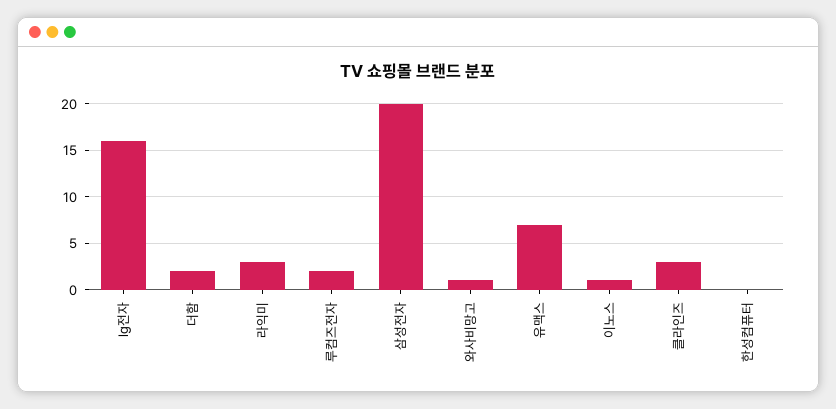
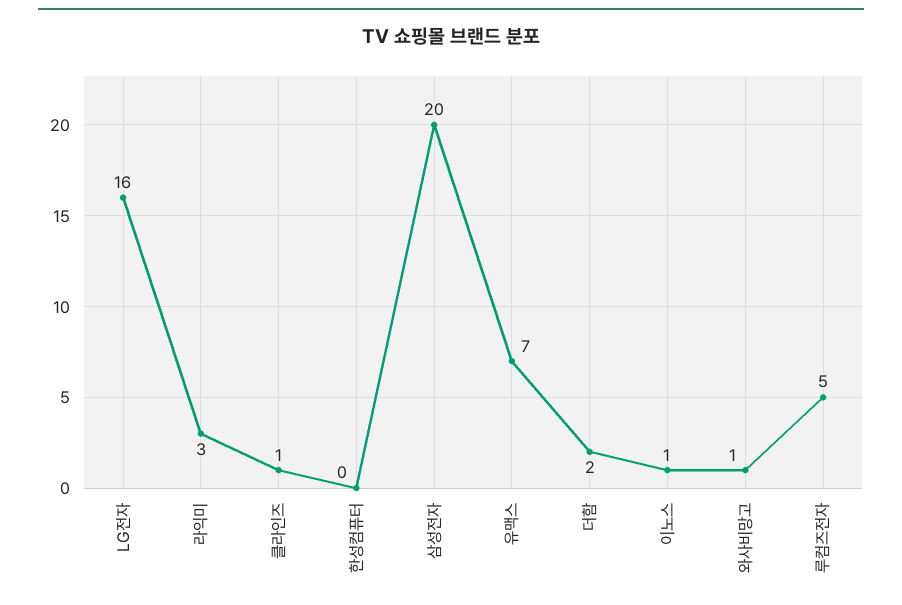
  {
    "lg전자": 16,
    "더함": 2,
    "라익미": 3,
-   "루컴즈전자": 2,
+   "루컴즈전자": 5,
    "삼성전자": 20,
    "와사비망고": 1,
    "유맥스": 7,
    "이노스": 1,
-   "클라인즈": 3,
+   "클라인즈": 1,
    "한성컴퓨터": 0
  }

